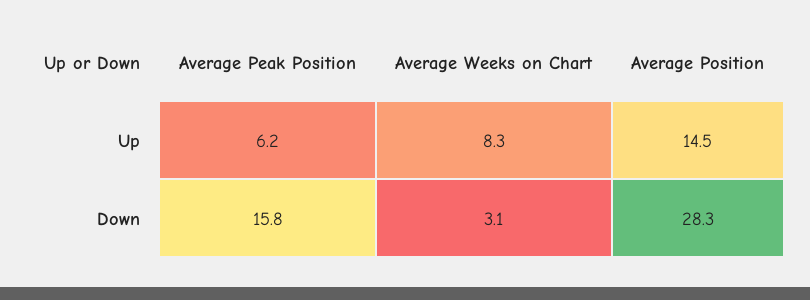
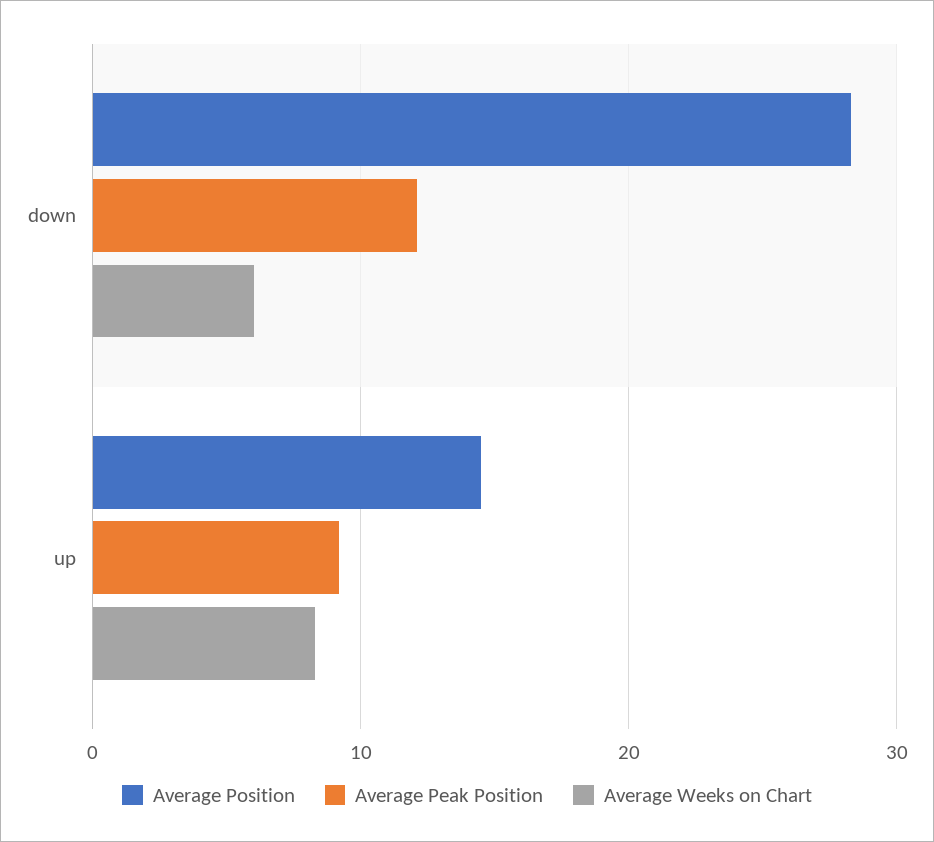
  {
    "Average Peak Position": {
-     "Up": 6.2,
+     "Up": 9,
-     "Down": 15.8
+     "Down": 12
    },
    "Average Weeks on Chart": {
      "Up": 8.3,
-     "Down": 3.1
+     "Down": 6
    },
    "Average Position": {
      "Up": 14.5,
      "Down": 28.3
    }
  }

